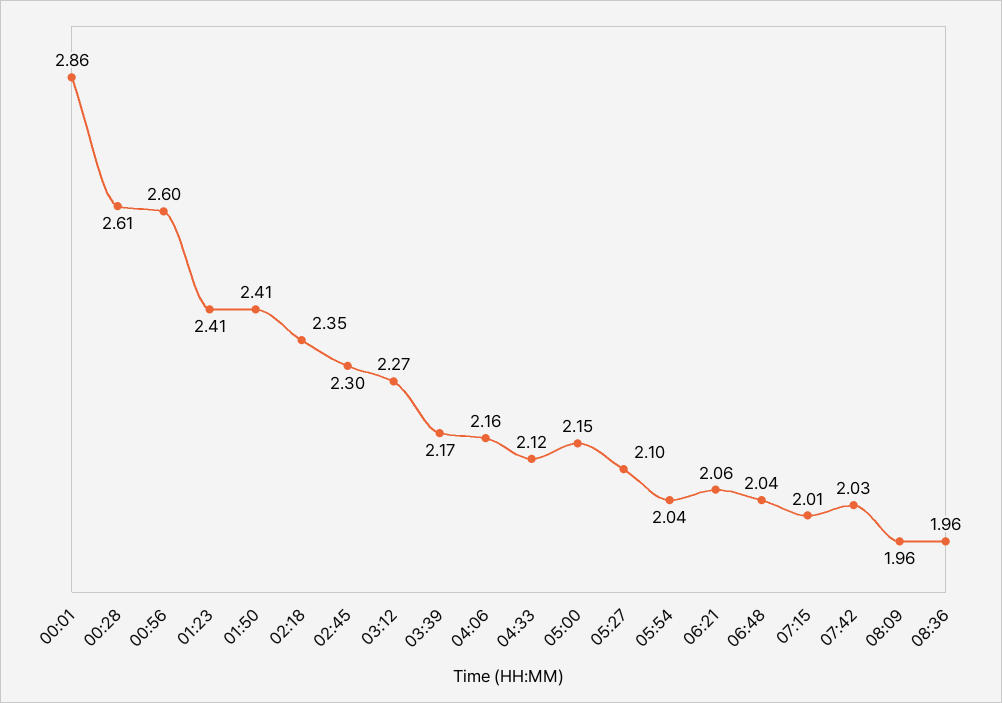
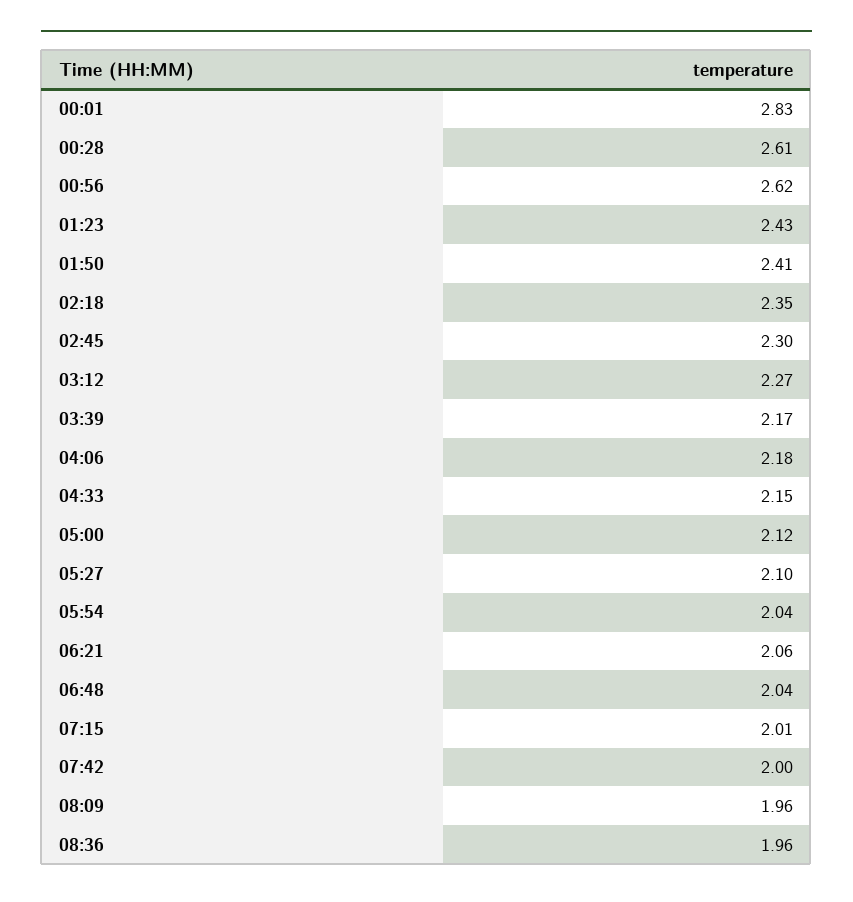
  {
-   "00:01": 2.86,
+   "00:01": 2.83,
    "00:28": 2.61,
-   "00:56": 2.6,
+   "00:56": 2.62,
-   "01:23": 2.41,
+   "01:23": 2.43,
    "01:50": 2.41,
    "02:18": 2.35,
    "02:45": 2.3,
    "03:12": 2.27,
    "03:39": 2.17,
-   "04:06": 2.16,
+   "04:06": 2.18,
-   "04:33": 2.12,
+   "04:33": 2.15,
-   "05:00": 2.15,
+   "05:00": 2.12,
    "05:27": 2.1,
    "05:54": 2.04,
    "06:21": 2.06,
    "06:48": 2.04,
    "07:15": 2.01,
-   "07:42": 2.03,
+   "07:42": 2,
    "08:09": 1.96,
    "08:36": 1.96
  }

